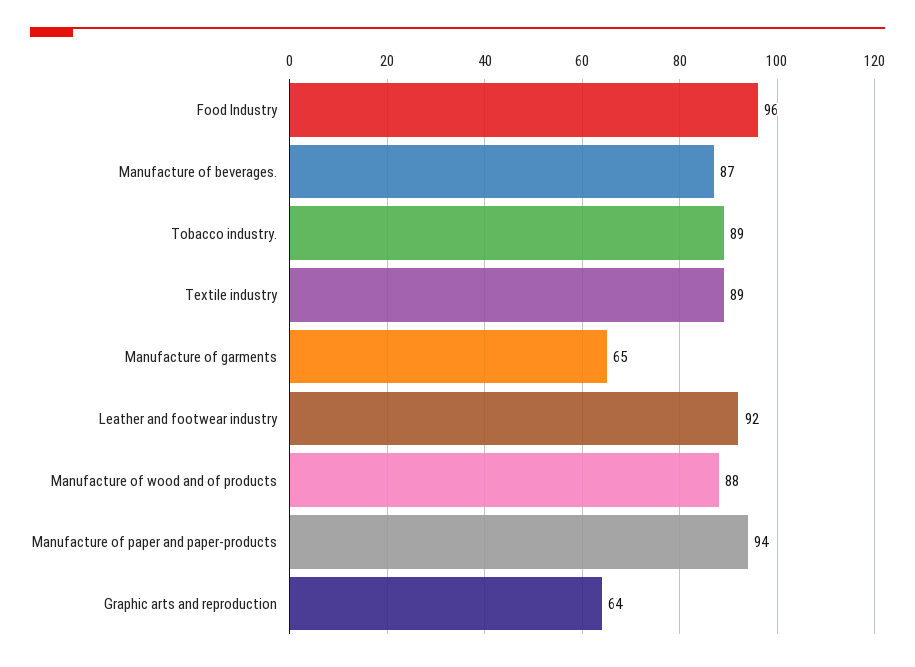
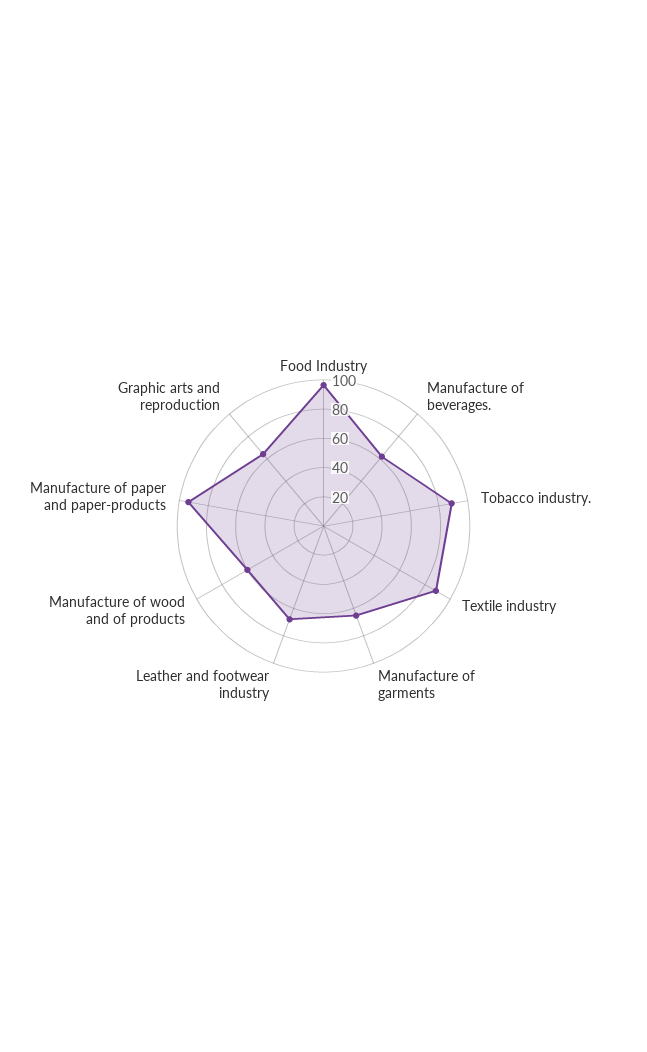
  {
    "Food Industry": 96,
-   "Manufacture of beverages.": 87,
+   "Manufacture of beverages.": 60,
    "Tobacco industry.": 89,
    "Textile industry": 89,
    "Manufacture of garments": 65,
-   "Leather and footwear industry": 92,
+   "Leather and footwear industry": 70,
-   "Manufacture of wood and of products": 88,
+   "Manufacture of wood and of products": 60,
    "Manufacture of paper and paper-products": 94,
    "Graphic arts and reproduction": 64
  }

